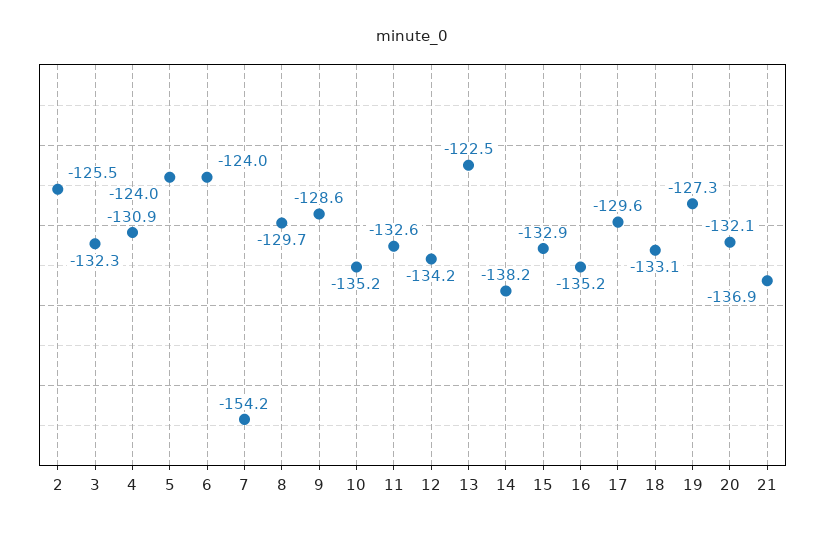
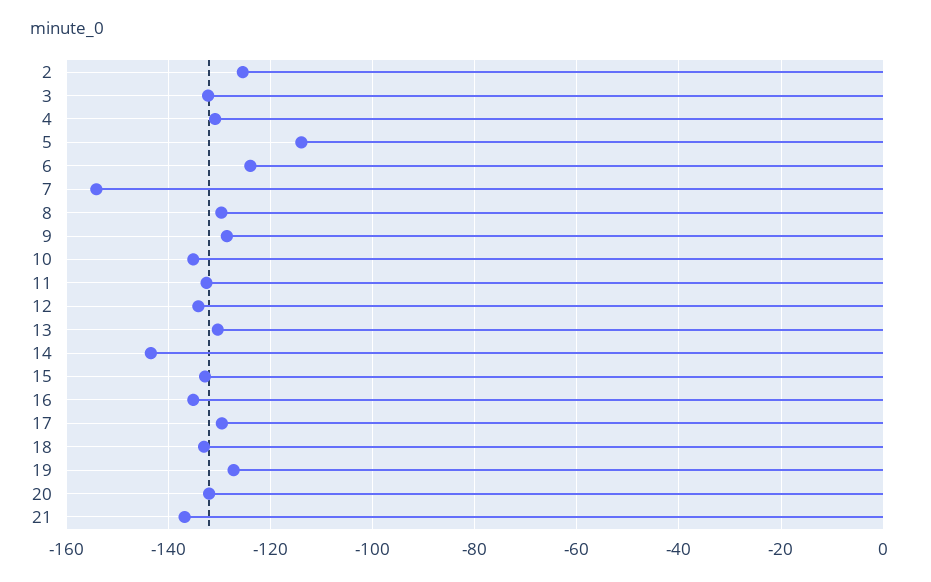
  {
    "2": -125.5,
    "3": -132.3,
    "4": -130.9,
-   "5": -124,
+   "5": -114,
    "6": -124,
    "7": -154.2,
    "8": -129.7,
    "9": -128.6,
    "10": -135.2,
    "11": -132.6,
    "12": -134.2,
-   "13": -122.5,
+   "13": -130,
-   "14": -138.2,
+   "14": -144,
    "15": -132.9,
    "16": -135.2,
    "17": -129.6,
    "18": -133.1,
    "19": -127.3,
    "20": -132.1,
    "21": -136.9
  }

